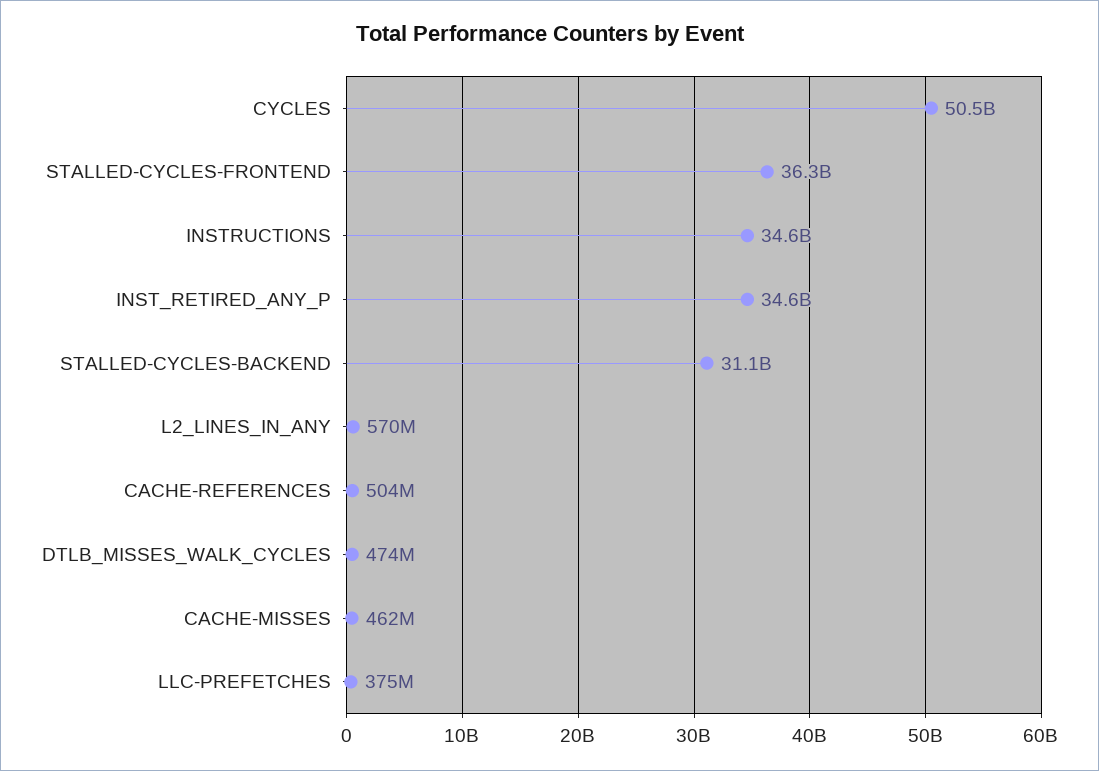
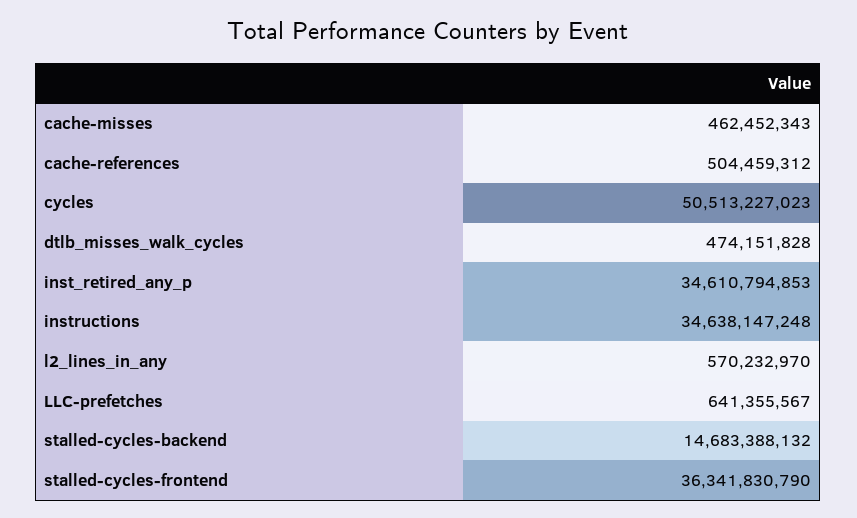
  {
    "CYCLES": 50513227023,
    "STALLED-CYCLES-FRONTEND": 36341830790,
    "INSTRUCTIONS": 34638147248,
    "INST_RETIRED_ANY_P": 34610794853,
-   "STALLED-CYCLES-BACKEND": 31100000000,
+   "STALLED-CYCLES-BACKEND": 14683388132,
    "L2_LINES_IN_ANY": 570232970,
    "CACHE-REFERENCES": 504459312,
    "DTLB_MISSES_WALK_CYCLES": 474151828,
    "CACHE-MISSES": 462452343,
-   "LLC-PREFETCHES": 375000000
+   "LLC-PREFETCHES": 641355567
  }

